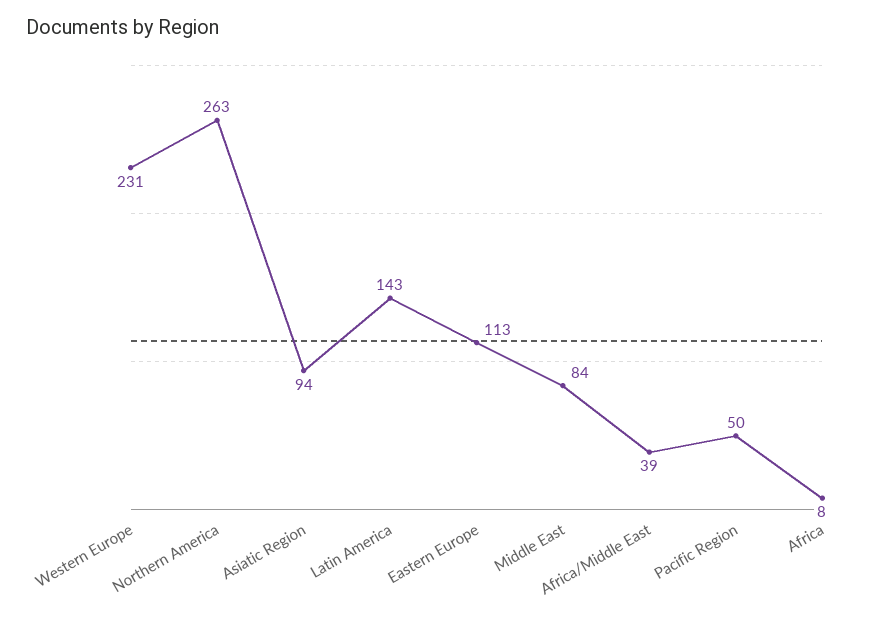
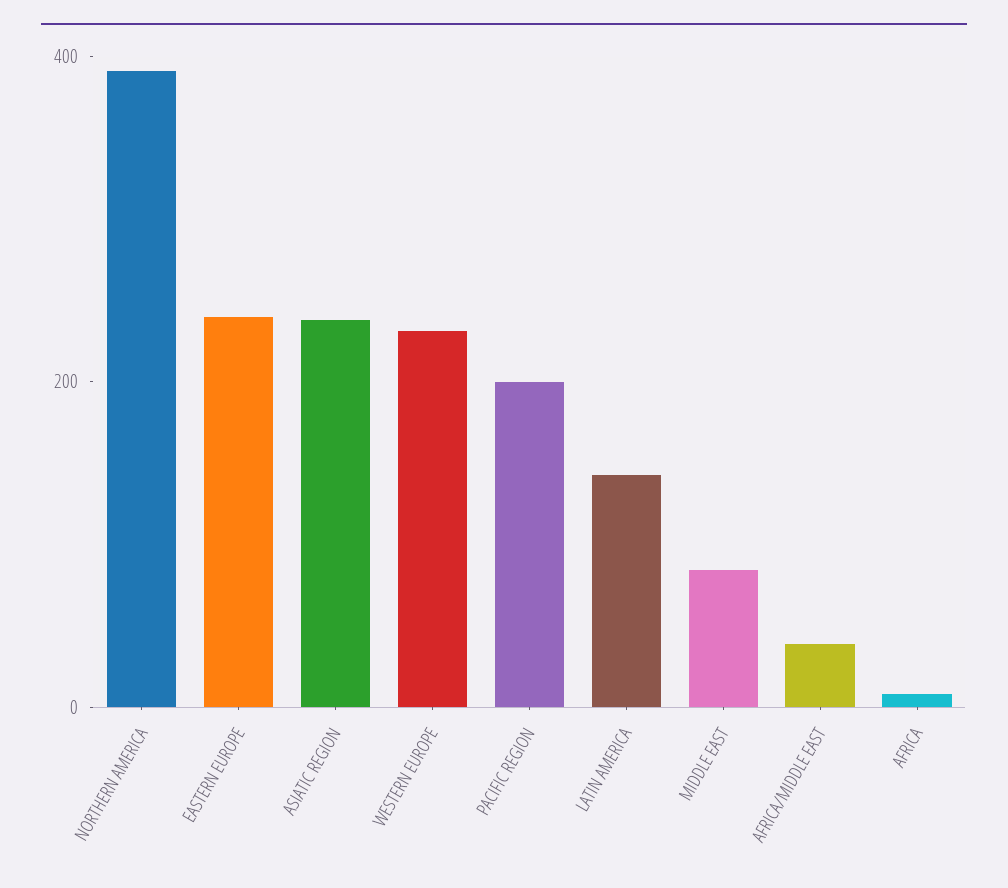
  {
    "Western Europe": 231,
-   "Northern America": 263,
+   "Northern America": 400,
-   "Asiatic Region": 94,
+   "Asiatic Region": 250,
    "Latin America": 143,
-   "Eastern Europe": 113,
+   "Eastern Europe": 250,
    "Middle East": 84,
    "Africa/Middle East": 39,
-   "Pacific Region": 50,
+   "Pacific Region": 200,
    "Africa": 8
  }

